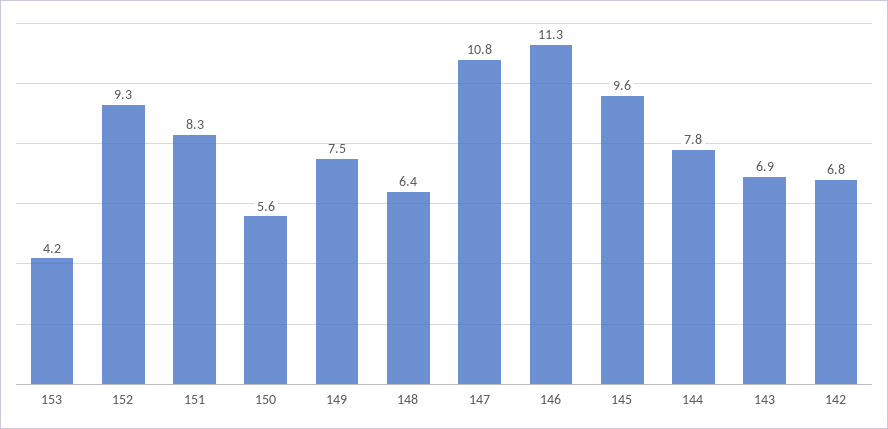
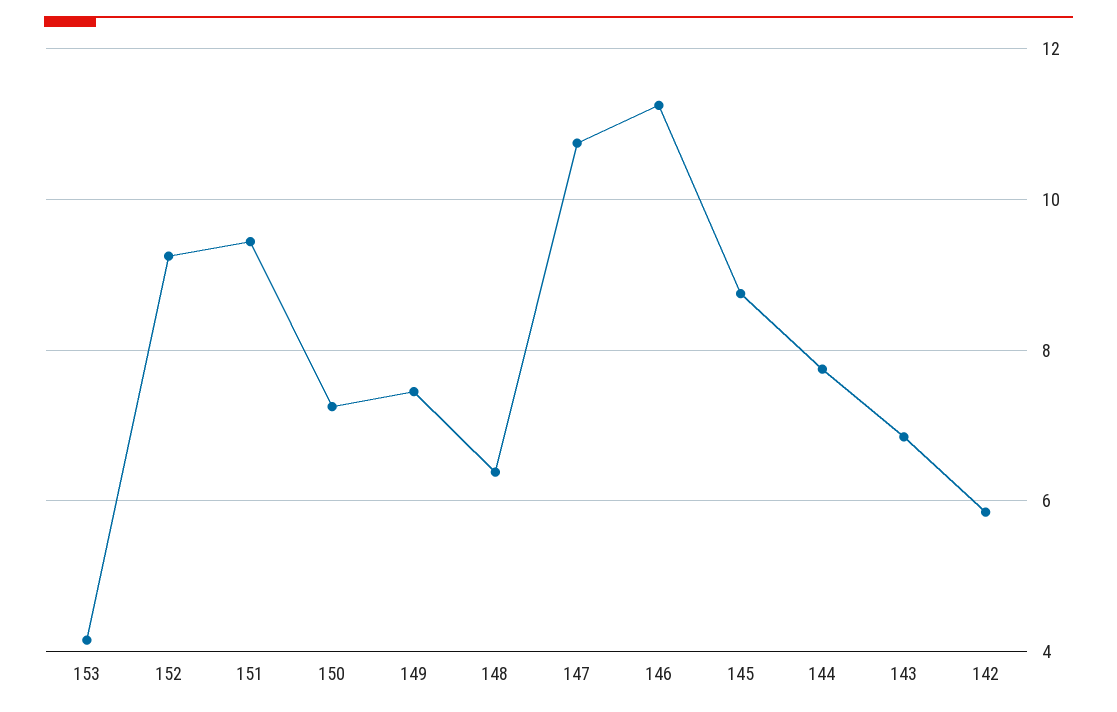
  {
    "153": 4.2,
    "152": 9.3,
-   "151": 8.3,
+   "151": 9.4,
-   "150": 5.6,
+   "150": 7.2,
    "149": 7.5,
    "148": 6.4,
    "147": 10.8,
    "146": 11.3,
-   "145": 9.6,
+   "145": 8.8,
    "144": 7.8,
    "143": 6.9,
-   "142": 6.8
+   "142": 5.8
  }

